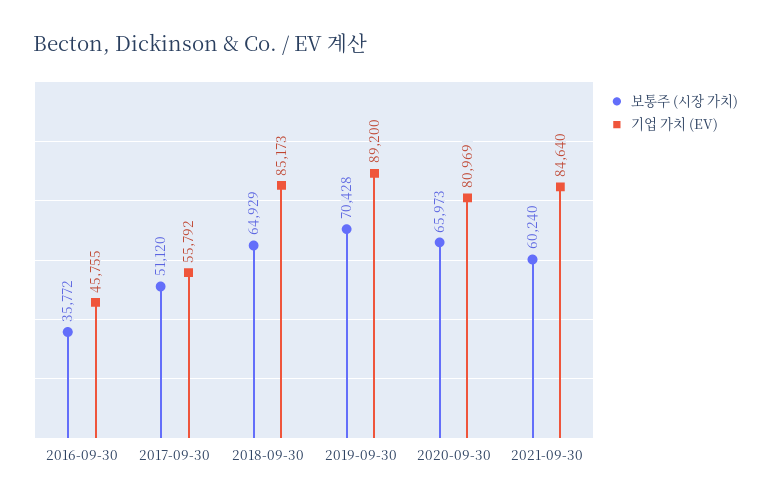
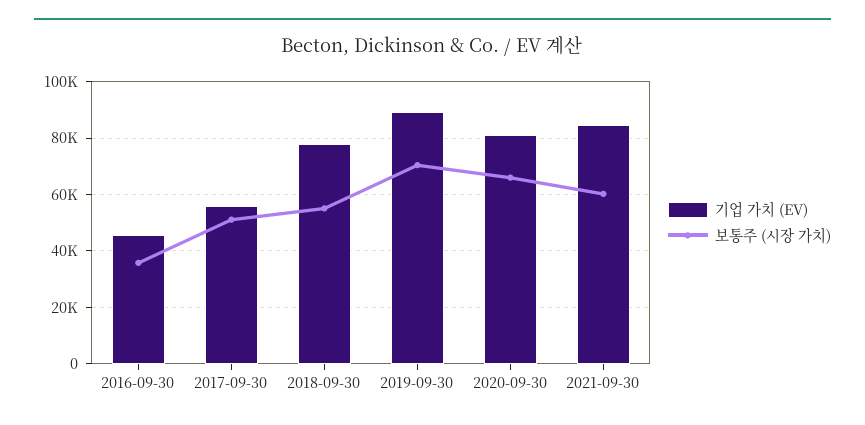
  {
    "보통주 (시장 가치)": {
      "2016-09-30": 35772,
      "2017-09-30": 51120,
-     "2018-09-30": 64929,
+     "2018-09-30": 55000,
      "2019-09-30": 70428,
      "2020-09-30": 65973,
      "2021-09-30": 60240
    },
    "기업 가치 (EV)": {
      "2016-09-30": 45755,
      "2017-09-30": 55792,
-     "2018-09-30": 85173,
+     "2018-09-30": 77500,
      "2019-09-30": 89200,
      "2020-09-30": 80969,
      "2021-09-30": 84640
    }
  }

